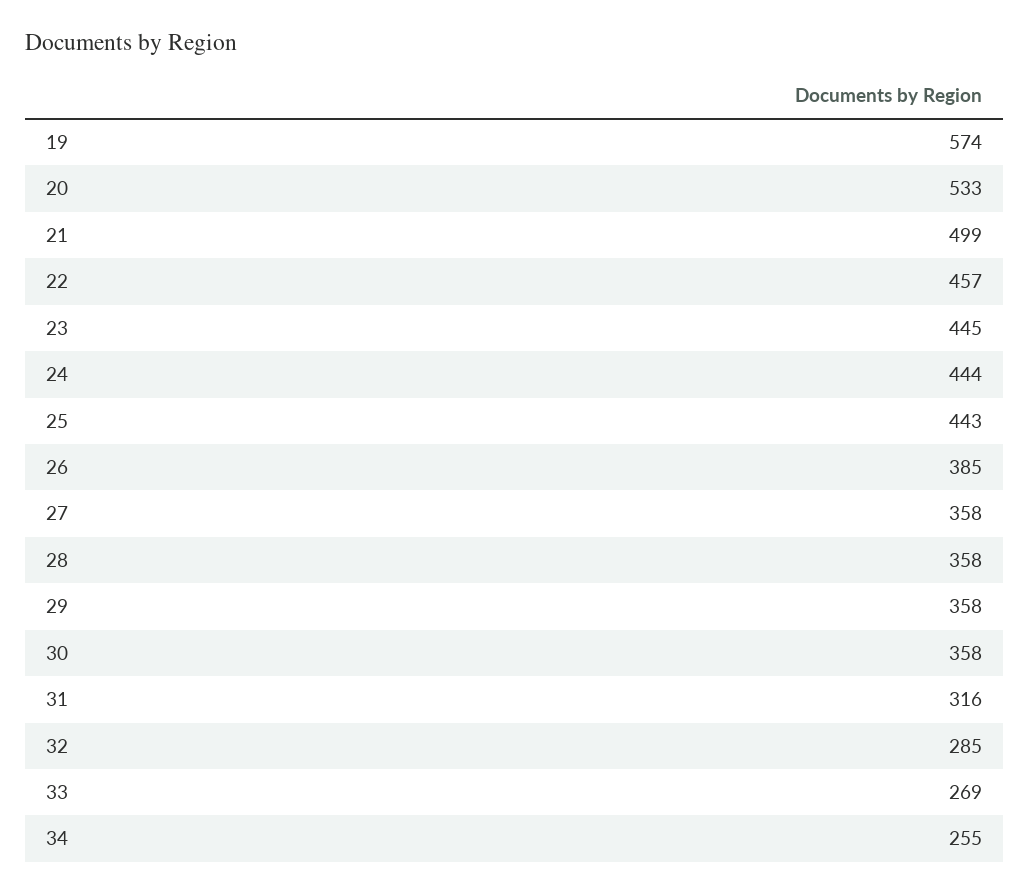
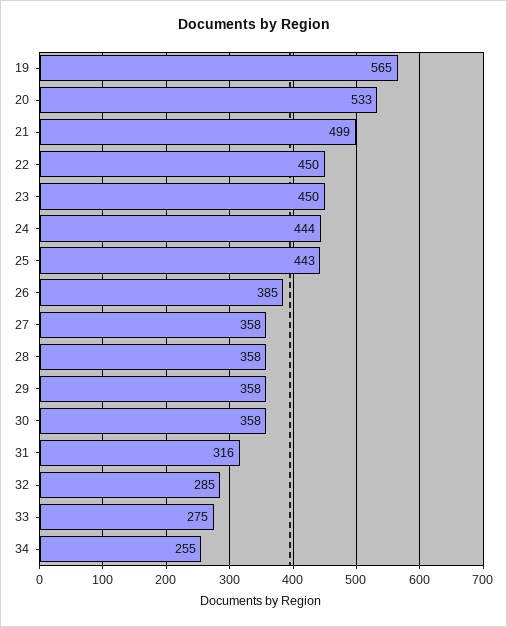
  {
-   "19": 574,
+   "19": 565,
    "20": 533,
    "21": 499,
-   "22": 457,
+   "22": 450,
-   "23": 445,
+   "23": 450,
    "24": 444,
    "25": 443,
    "26": 385,
    "27": 358,
    "28": 358,
    "29": 358,
    "30": 358,
    "31": 316,
    "32": 285,
-   "33": 269,
+   "33": 275,
    "34": 255
  }

